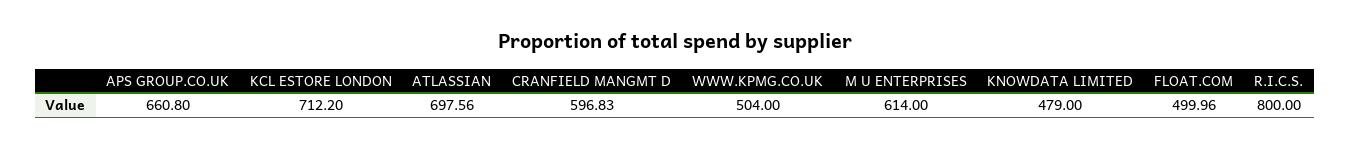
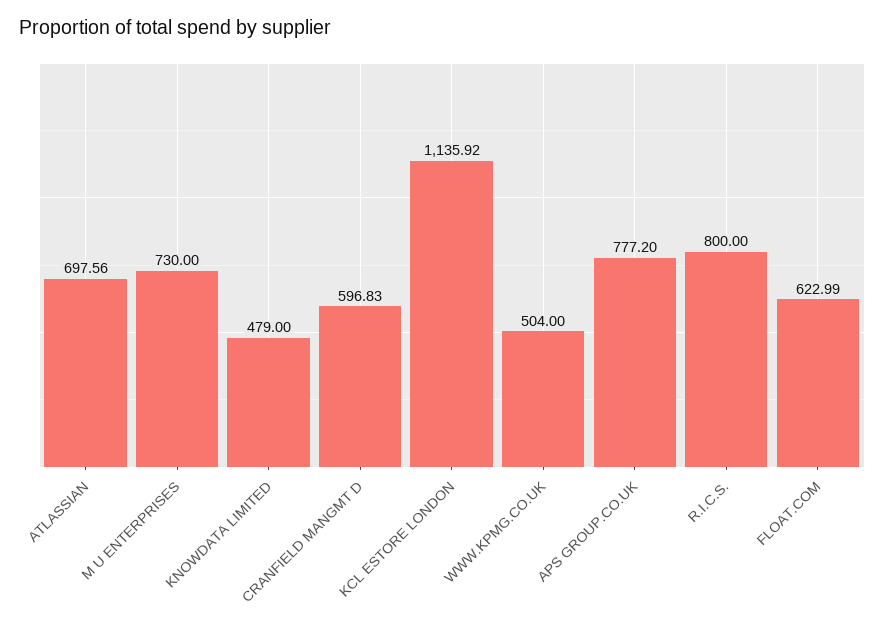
  {
-   "APS GROUP.CO.UK": 660.8,
+   "APS GROUP.CO.UK": 777.2,
-   "KCL ESTORE LONDON": 712.2,
+   "KCL ESTORE LONDON": 1135.92,
    "ATLASSIAN": 697.56,
    "CRANFIELD MANGMT D": 596.83,
    "WWW.KPMG.CO.UK": 504,
-   "M U ENTERPRISES": 614,
+   "M U ENTERPRISES": 730,
    "KNOWDATA LIMITED": 479,
-   "FLOAT.COM": 499.96,
+   "FLOAT.COM": 622.99,
    "R.I.C.S.": 800
  }

